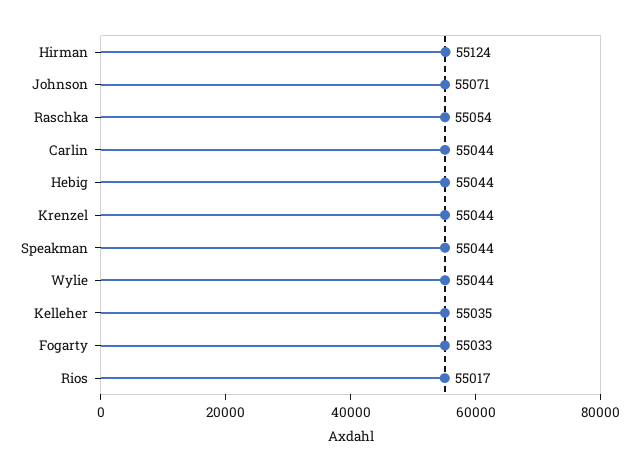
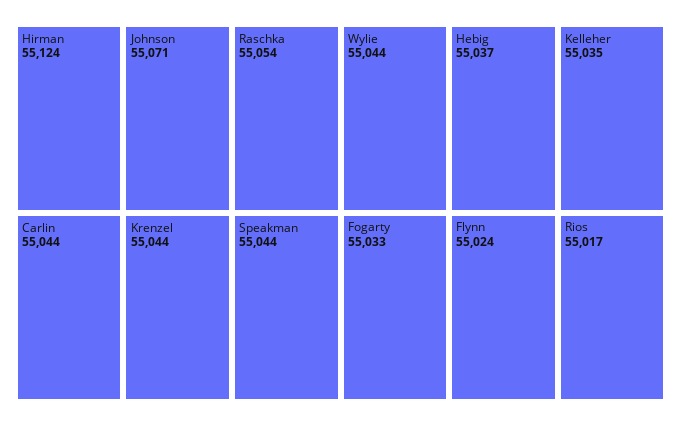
  {
    "Hirman": 55124,
    "Johnson": 55071,
    "Raschka": 55054,
    "Carlin": 55044,
-   "Hebig": 55044,
+   "Hebig": 55037,
    "Krenzel": 55044,
    "Speakman": 55044,
    "Wylie": 55044,
    "Kelleher": 55035,
    "Fogarty": 55033,
-   "Rios": 55017
+   "Rios": 55017,
+   "Flynn": 55024
  }

